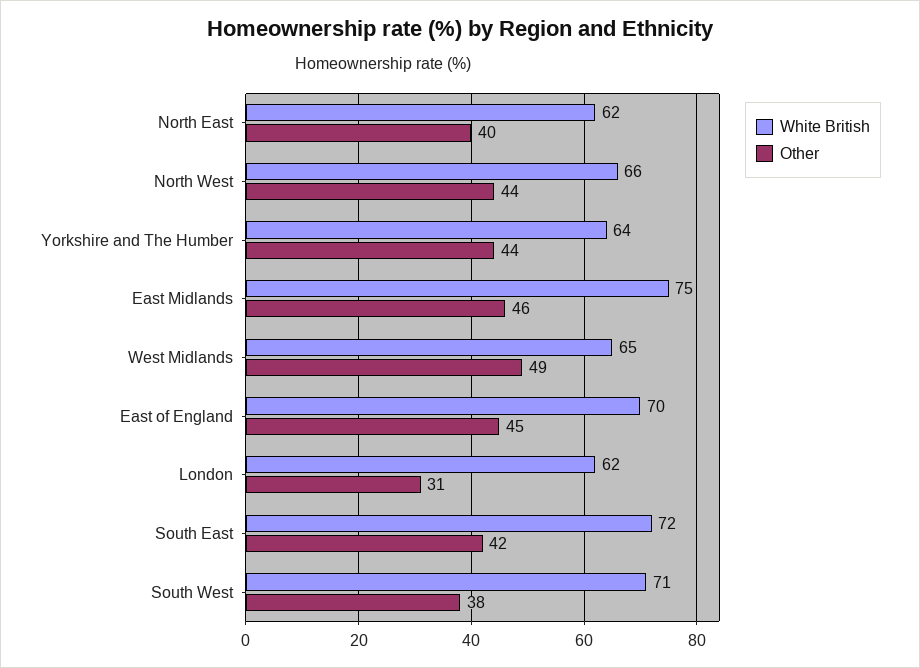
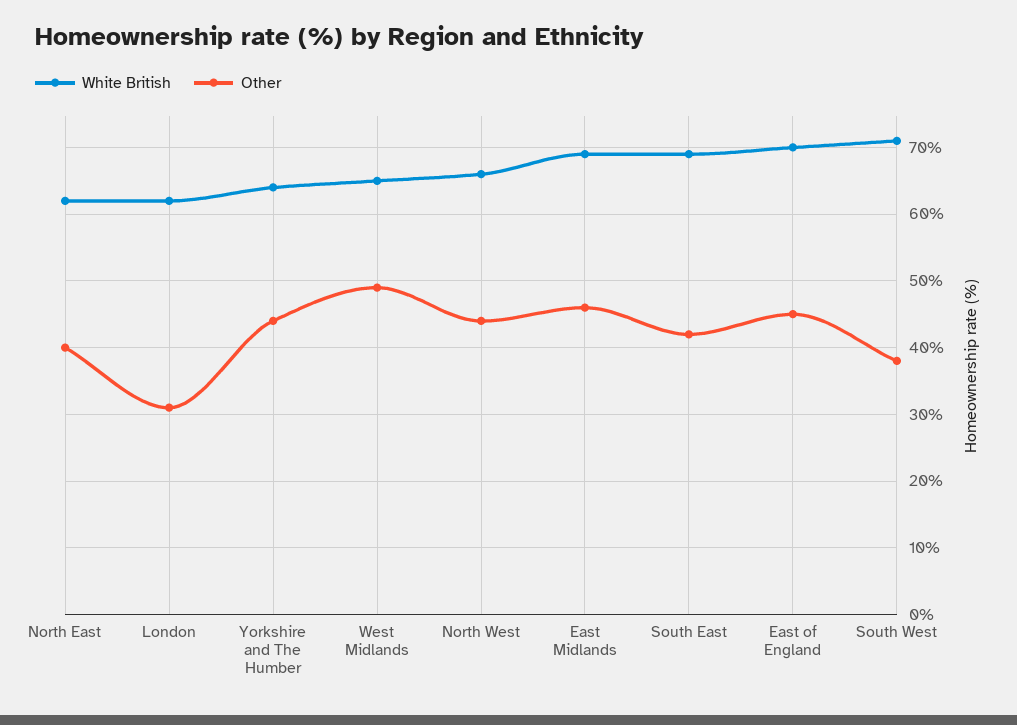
  {
    "White British": {
      "North East": 62,
      "North West": 66,
      "Yorkshire and The Humber": 64,
-     "East Midlands": 75,
+     "East Midlands": 69,
      "West Midlands": 65,
      "East of England": 70,
      "London": 62,
-     "South East": 72,
+     "South East": 69,
      "South West": 71
    },
    "Other": {
      "North East": 40,
      "North West": 44,
      "Yorkshire and The Humber": 44,
      "East Midlands": 46,
      "West Midlands": 49,
      "East of England": 45,
      "London": 31,
      "South East": 42,
      "South West": 38
    }
  }

